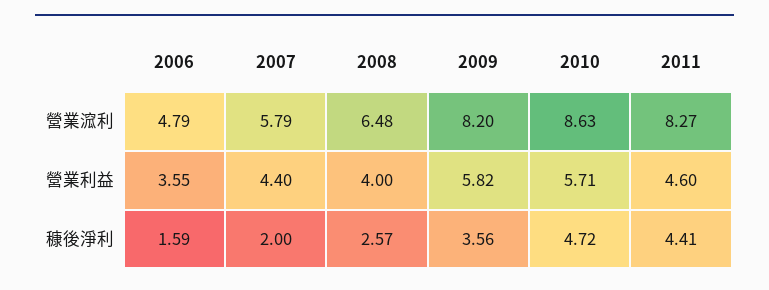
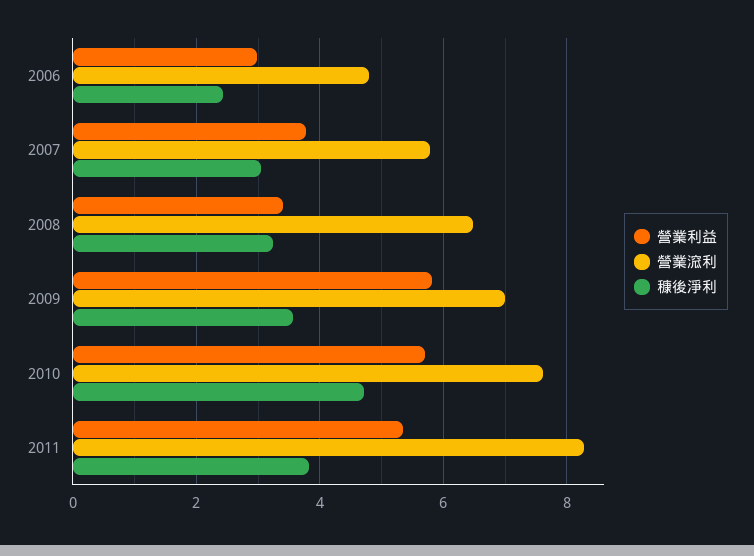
  {
    "營業溛利": {
      "2006": 4.79,
      "2007": 5.79,
      "2008": 6.48,
-     "2009": 8.2,
+     "2009": 7,
-     "2010": 8.63,
+     "2010": 7.6,
      "2011": 8.27
    },
    "營業利益": {
-     "2006": 3.55,
+     "2006": 3,
-     "2007": 4.4,
+     "2007": 3.8,
-     "2008": 4,
+     "2008": 3.4,
      "2009": 5.82,
      "2010": 5.71,
-     "2011": 4.6
+     "2011": 5.4
    },
    "穅後淨利": {
-     "2006": 1.59,
+     "2006": 2.4,
-     "2007": 2,
+     "2007": 3,
-     "2008": 2.57,
+     "2008": 3.2,
      "2009": 3.56,
      "2010": 4.72,
-     "2011": 4.41
+     "2011": 3.8
    }
  }

